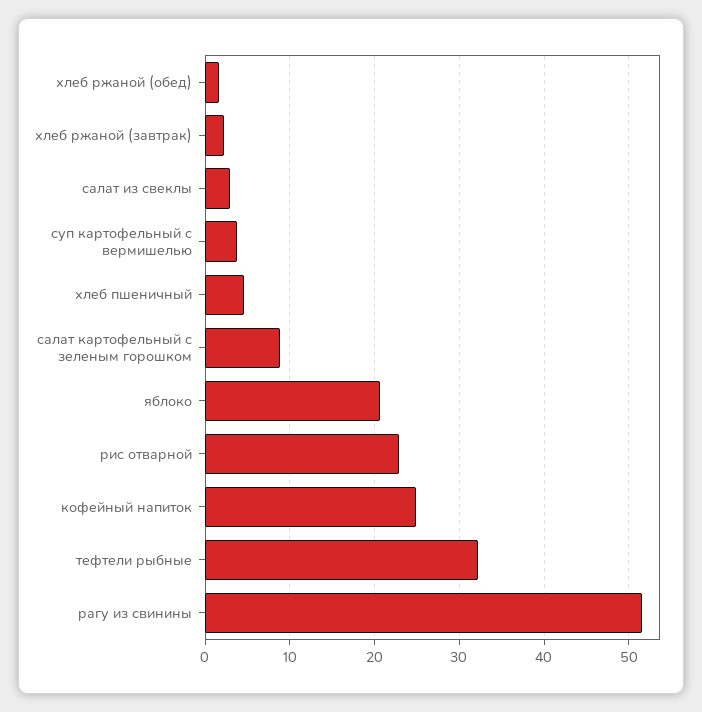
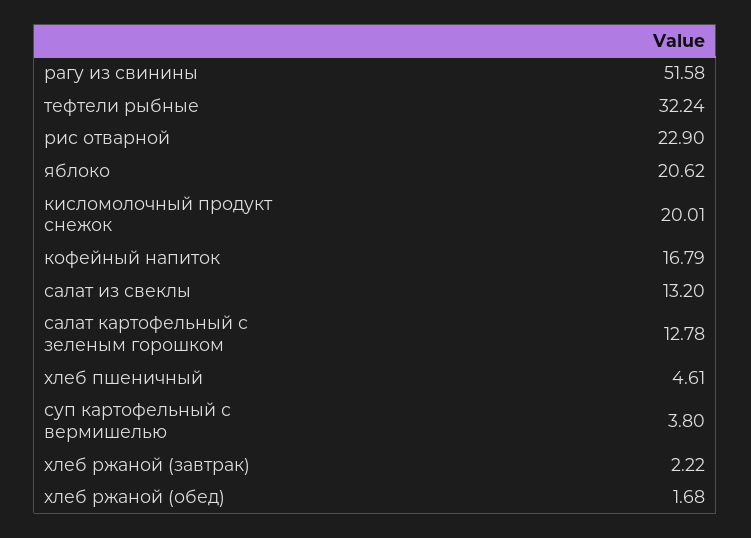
  {
    "хлеб ржаной (обед)": 1.68,
    "хлеб ржаной (завтрак)": 2.22,
-   "салат из свеклы": 3,
+   "салат из свеклы": 13.2,
    "суп картофельный с вермишелью": 3.8,
    "хлеб пшеничный": 4.61,
-   "салат картофельный с зеленым горошком": 9,
+   "салат картофельный с зеленым горошком": 12.78,
    "яблоко": 20.62,
    "рис отварной": 22.9,
-   "кофейный напиток": 25,
+   "кофейный напиток": 16.79,
    "тефтели рыбные": 32.24,
-   "рагу из свинины": 51.58
+   "рагу из свинины": 51.58,
+   "кисломолочный продукт снежок": 20.01
  }

